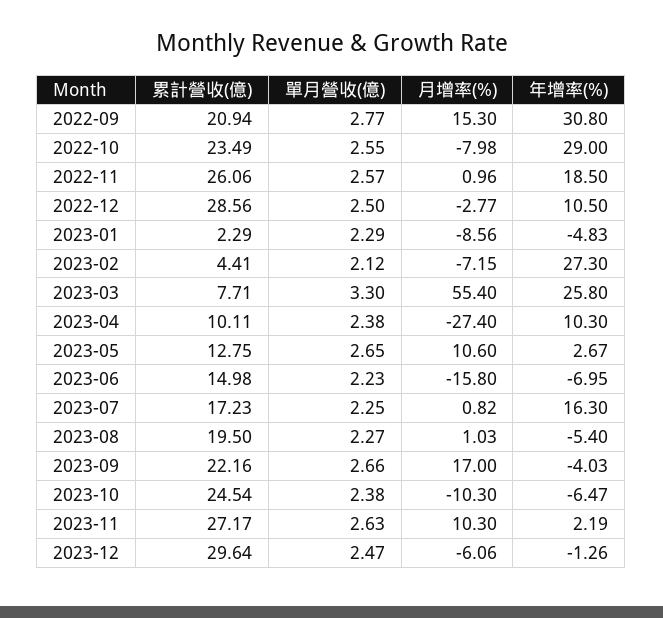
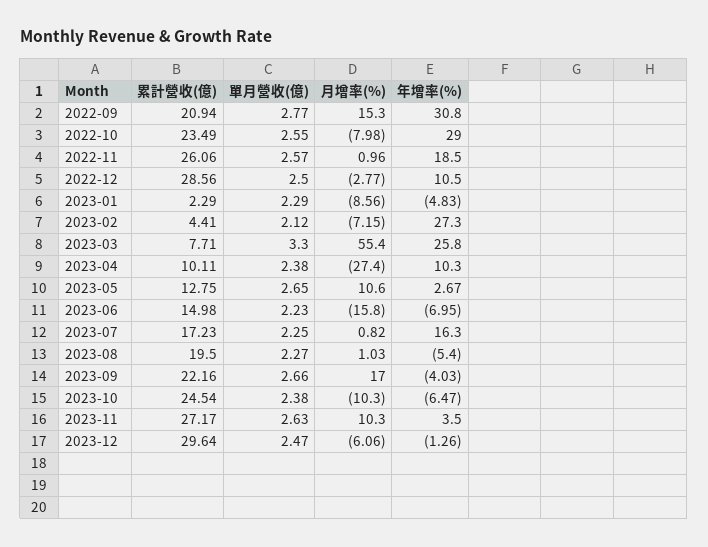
  {
    "累計營收(億)": {
      "2022-09": 20.94,
      "2022-10": 23.49,
      "2022-11": 26.06,
      "2022-12": 28.56,
      "2023-01": 2.29,
      "2023-02": 4.41,
      "2023-03": 7.71,
      "2023-04": 10.11,
      "2023-05": 12.75,
      "2023-06": 14.98,
      "2023-07": 17.23,
      "2023-08": 19.5,
      "2023-09": 22.16,
      "2023-10": 24.54,
      "2023-11": 27.17,
      "2023-12": 29.64
    },
    "單月營收(億)": {
      "2022-09": 2.77,
      "2022-10": 2.55,
      "2022-11": 2.57,
      "2022-12": 2.5,
      "2023-01": 2.29,
      "2023-02": 2.12,
      "2023-03": 3.3,
      "2023-04": 2.38,
      "2023-05": 2.65,
      "2023-06": 2.23,
      "2023-07": 2.25,
      "2023-08": 2.27,
      "2023-09": 2.66,
      "2023-10": 2.38,
      "2023-11": 2.63,
      "2023-12": 2.47
    },
    "月增率(%)": {
      "2022-09": 15.3,
      "2022-10": -7.98,
      "2022-11": 0.96,
      "2022-12": -2.77,
      "2023-01": -8.56,
      "2023-02": -7.15,
      "2023-03": 55.4,
      "2023-04": -27.4,
      "2023-05": 10.6,
      "2023-06": -15.8,
      "2023-07": 0.82,
      "2023-08": 1.03,
      "2023-09": 17,
      "2023-10": -10.3,
      "2023-11": 10.3,
      "2023-12": -6.06
    },
    "年增率(%)": {
      "2022-09": 30.8,
      "2022-10": 29,
      "2022-11": 18.5,
      "2022-12": 10.5,
      "2023-01": -4.83,
      "2023-02": 27.3,
      "2023-03": 25.8,
      "2023-04": 10.3,
      "2023-05": 2.67,
      "2023-06": -6.95,
      "2023-07": 16.3,
      "2023-08": -5.4,
      "2023-09": -4.03,
      "2023-10": -6.47,
-     "2023-11": 2.19,
+     "2023-11": 3.5,
      "2023-12": -1.26
    }
  }

